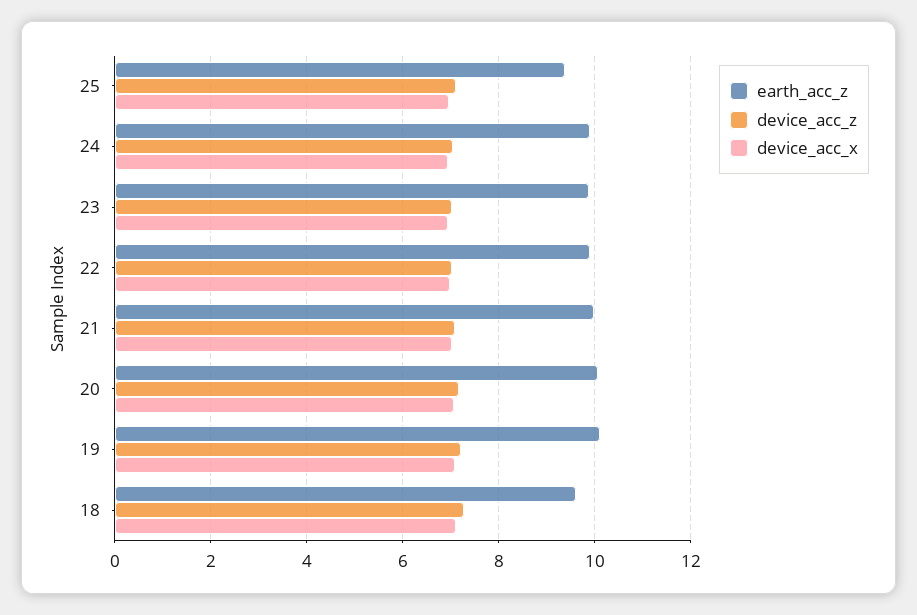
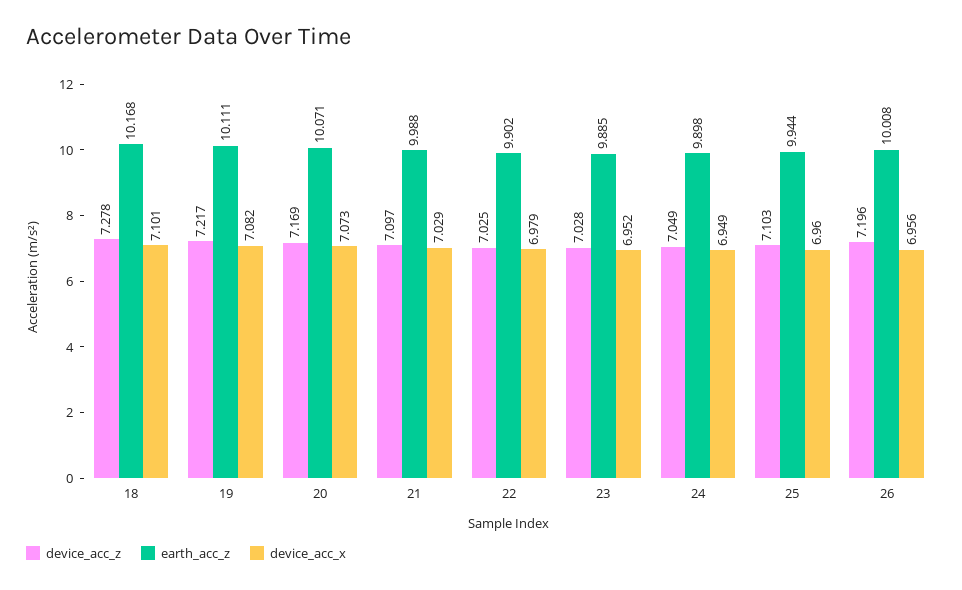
  {
    "earth_acc_z": {
-     "25": 9.4,
+     "25": 9.944,
      "24": 9.898,
      "23": 9.885,
      "22": 9.902,
      "21": 9.988,
      "20": 10.071,
      "19": 10.111,
-     "18": 9.6
+     "18": 10.168,
+     "26": 10.008
    },
    "device_acc_z": {
      "25": 7.103,
      "24": 7.049,
      "23": 7.028,
      "22": 7.025,
      "21": 7.097,
      "20": 7.169,
      "19": 7.217,
-     "18": 7.278
+     "18": 7.278,
+     "26": 7.196
    },
    "device_acc_x": {
      "25": 6.96,
      "24": 6.949,
      "23": 6.952,
      "22": 6.979,
      "21": 7.029,
      "20": 7.073,
      "19": 7.082,
-     "18": 7.101
+     "18": 7.101,
+     "26": 6.956
    }
  }

